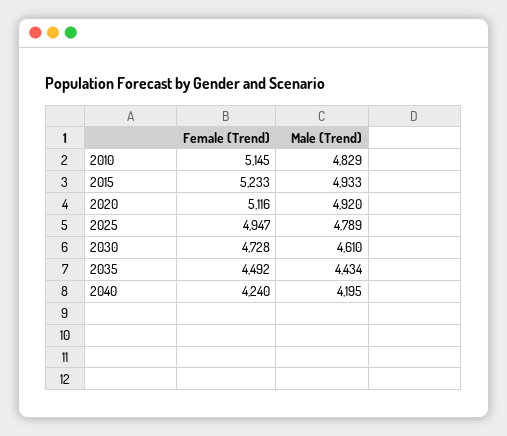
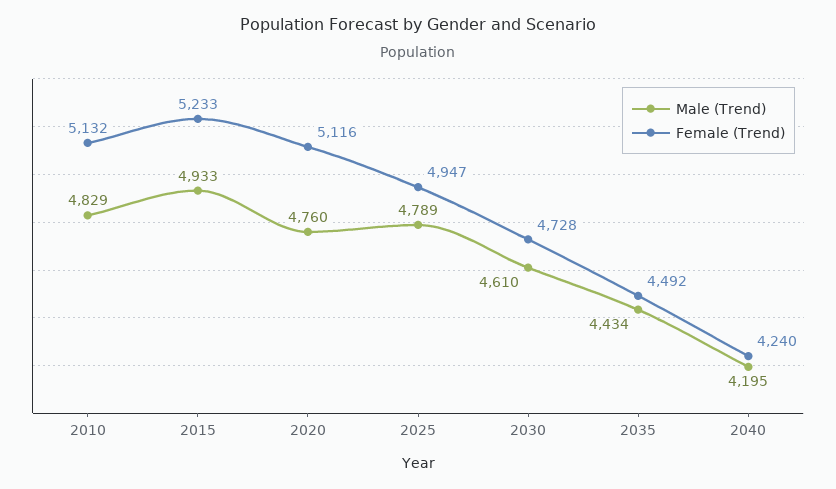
  {
    "Female (Trend)": {
-     "2010": 5145,
+     "2010": 5132,
      "2015": 5233,
      "2020": 5116,
      "2025": 4947,
      "2030": 4728,
      "2035": 4492,
      "2040": 4240
    },
    "Male (Trend)": {
      "2010": 4829,
      "2015": 4933,
-     "2020": 4920,
+     "2020": 4760,
      "2025": 4789,
      "2030": 4610,
      "2035": 4434,
      "2040": 4195
    }
  }

